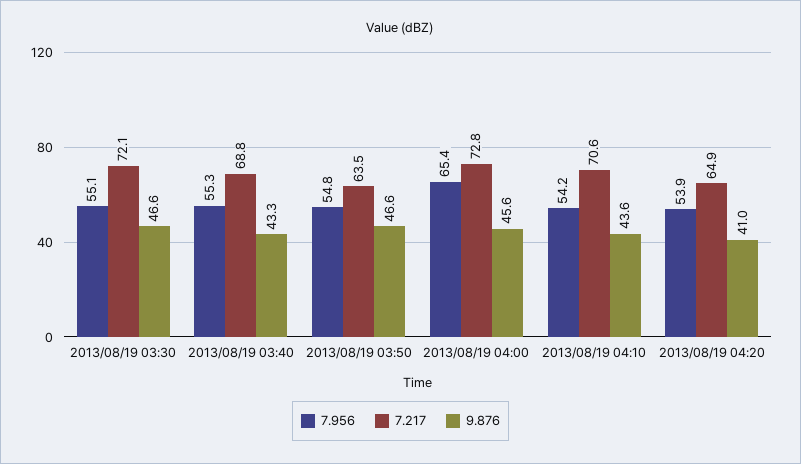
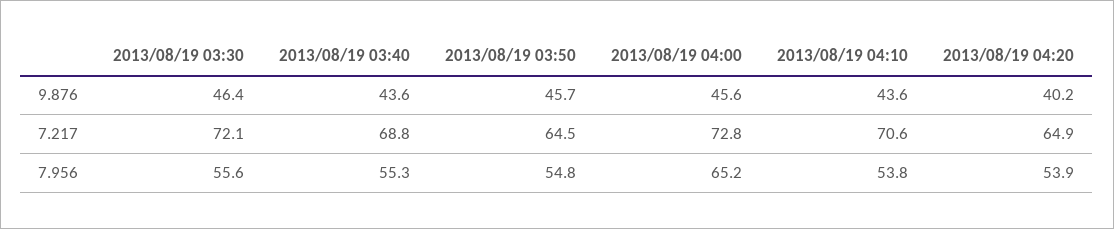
  {
    "7.956": {
-     "2013/08/19 03:30": 55.1,
+     "2013/08/19 03:30": 55.6,
      "2013/08/19 03:40": 55.3,
      "2013/08/19 03:50": 54.8,
-     "2013/08/19 04:00": 65.4,
+     "2013/08/19 04:00": 65.2,
-     "2013/08/19 04:10": 54.2,
+     "2013/08/19 04:10": 53.8,
      "2013/08/19 04:20": 53.9
    },
    "7.217": {
      "2013/08/19 03:30": 72.1,
      "2013/08/19 03:40": 68.8,
-     "2013/08/19 03:50": 63.5,
+     "2013/08/19 03:50": 64.5,
      "2013/08/19 04:00": 72.8,
      "2013/08/19 04:10": 70.6,
      "2013/08/19 04:20": 64.9
    },
    "9.876": {
-     "2013/08/19 03:30": 46.6,
+     "2013/08/19 03:30": 46.4,
-     "2013/08/19 03:40": 43.3,
+     "2013/08/19 03:40": 43.6,
-     "2013/08/19 03:50": 46.6,
+     "2013/08/19 03:50": 45.7,
      "2013/08/19 04:00": 45.6,
      "2013/08/19 04:10": 43.6,
-     "2013/08/19 04:20": 41
+     "2013/08/19 04:20": 40.2
    }
  }

